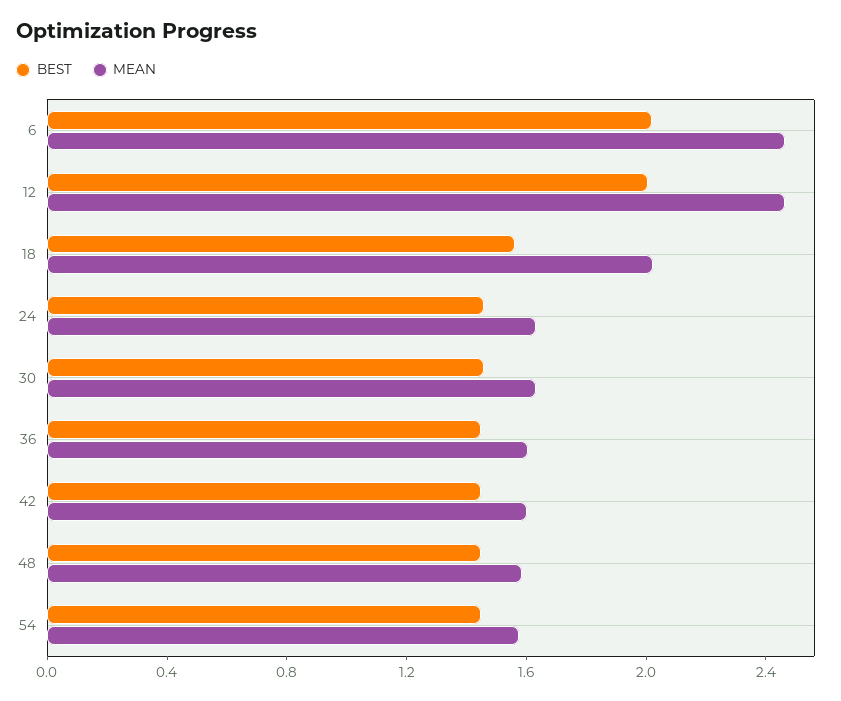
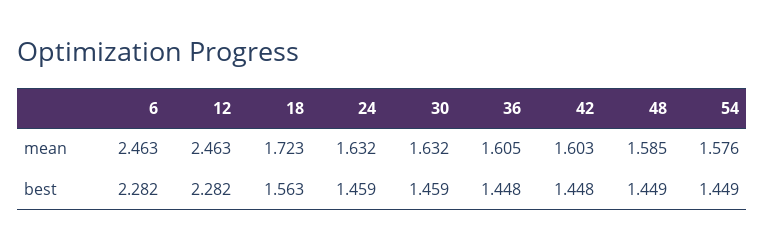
  {
    "BEST": {
-     "6": 2,
+     "6": 2.282,
-     "12": 2,
+     "12": 2.282,
      "18": 1.563,
      "24": 1.459,
      "30": 1.459,
      "36": 1.448,
      "42": 1.448,
      "48": 1.449,
      "54": 1.449
    },
    "MEAN": {
      "6": 2.463,
      "12": 2.463,
-     "18": 2,
+     "18": 1.723,
      "24": 1.632,
      "30": 1.632,
      "36": 1.605,
      "42": 1.603,
      "48": 1.585,
      "54": 1.576
    }
  }

